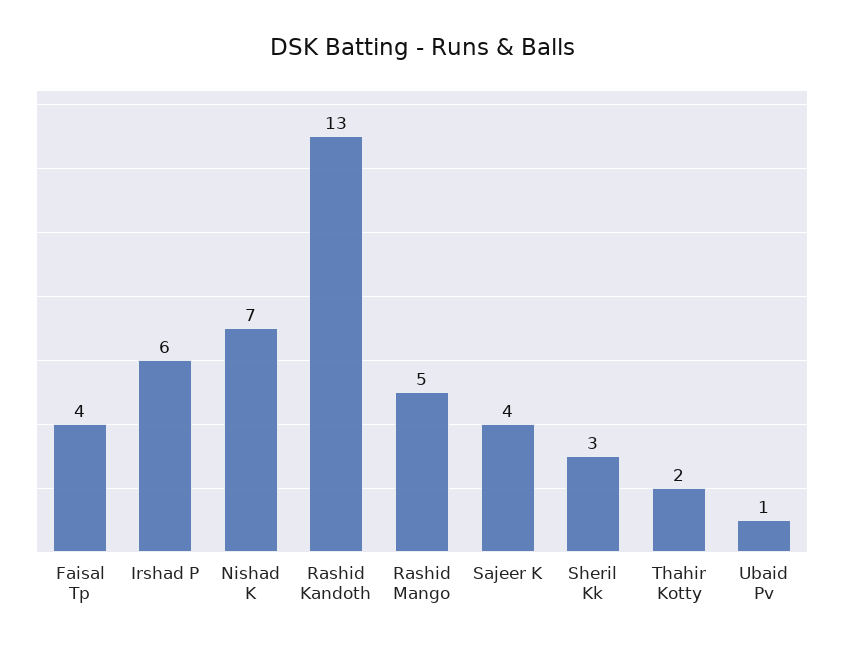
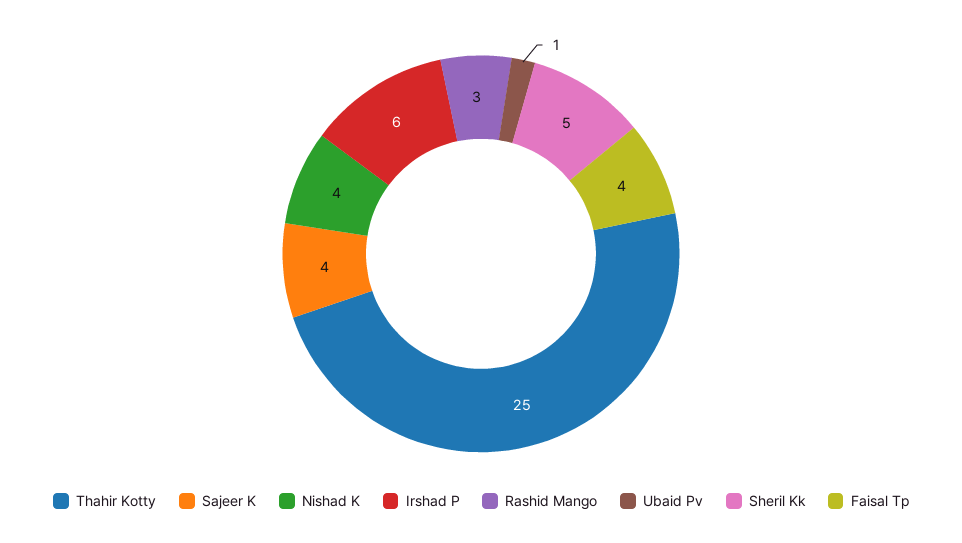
  {
    "Faisal Tp": 4,
    "Irshad P": 6,
-   "Nishad K": 7,
+   "Nishad K": 4,
-   "Rashid Kandoth": 13,
-   "Rashid Mango": 5,
+   "Rashid Mango": 3,
    "Sajeer K": 4,
-   "Sheril Kk": 3,
+   "Sheril Kk": 5,
-   "Thahir Kotty": 2,
+   "Thahir Kotty": 25,
    "Ubaid Pv": 1
  }

